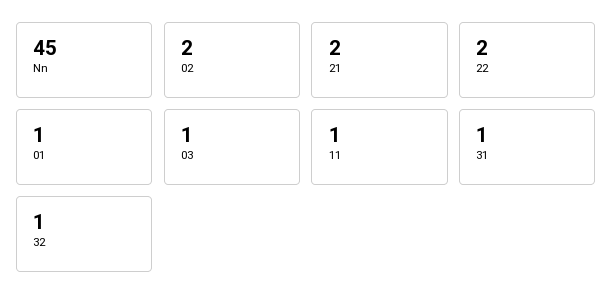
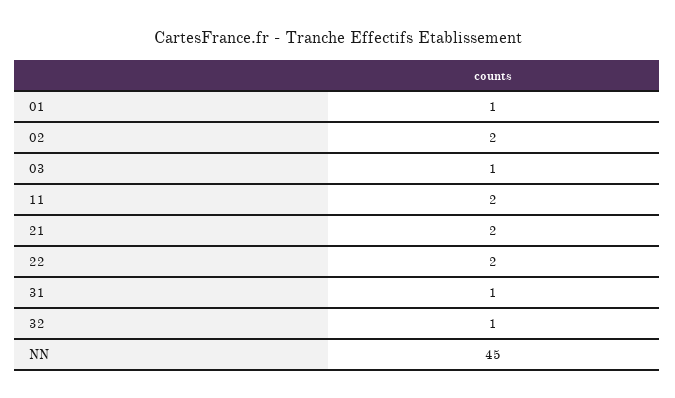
  {
    "Nn": 45,
    "02": 2,
    "21": 2,
    "22": 2,
    "01": 1,
    "03": 1,
-   "11": 1,
+   "11": 2,
    "31": 1,
    "32": 1
  }

